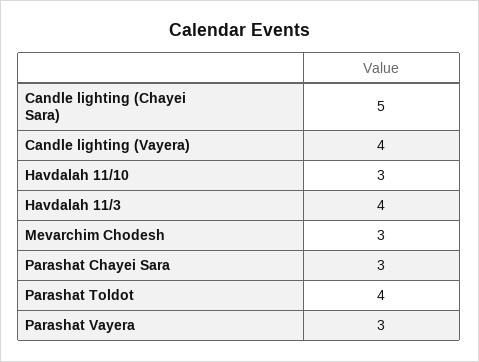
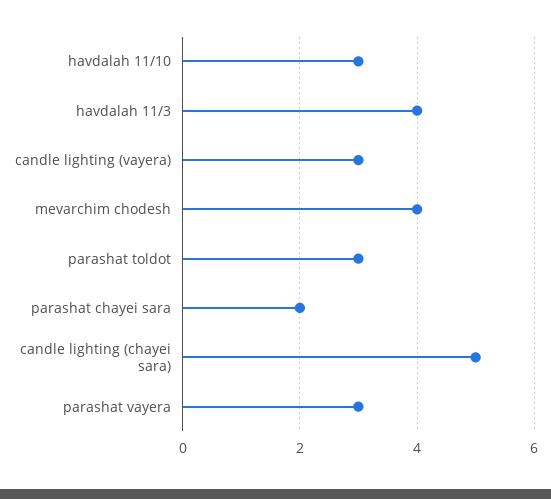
  {
    "Candle lighting (Chayei Sara)": 5,
-   "Candle lighting (Vayera)": 4,
+   "Candle lighting (Vayera)": 3,
    "Havdalah 11/10": 3,
    "Havdalah 11/3": 4,
-   "Mevarchim Chodesh": 3,
+   "Mevarchim Chodesh": 4,
-   "Parashat Chayei Sara": 3,
+   "Parashat Chayei Sara": 2,
-   "Parashat Toldot": 4,
+   "Parashat Toldot": 3,
    "Parashat Vayera": 3
  }

